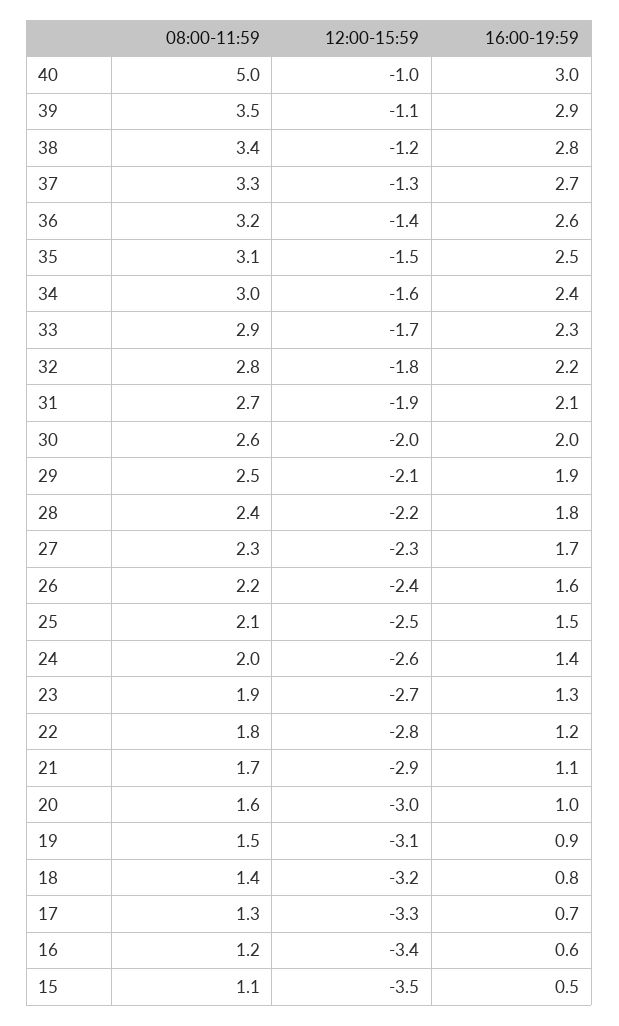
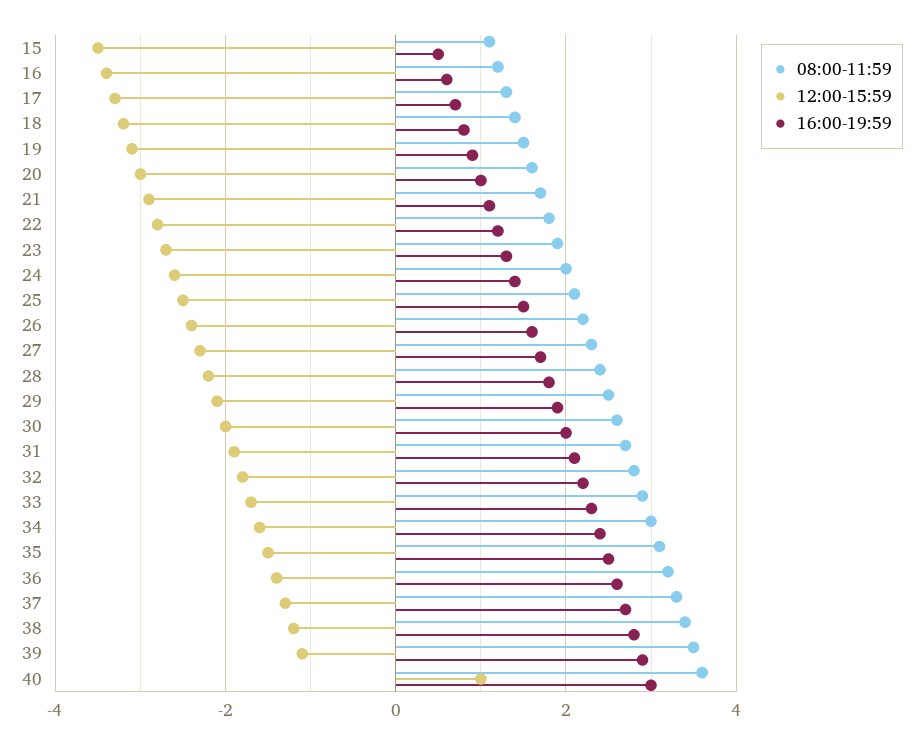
  {
    "08:00-11:59": {
-     "40": 5,
+     "40": 3.5,
      "39": 3.5,
      "38": 3.4,
      "37": 3.3,
      "36": 3.2,
      "35": 3.1,
      "34": 3,
      "33": 2.9,
      "32": 2.8,
      "31": 2.7,
      "30": 2.6,
      "29": 2.5,
      "28": 2.4,
      "27": 2.3,
      "26": 2.2,
      "25": 2.1,
      "24": 2,
      "23": 1.9,
      "22": 1.8,
      "21": 1.7,
      "20": 1.6,
      "19": 1.5,
      "18": 1.4,
      "17": 1.3,
      "16": 1.2,
      "15": 1.1
    },
    "12:00-15:59": {
-     "40": -1,
+     "40": 1,
      "39": -1.1,
      "38": -1.2,
      "37": -1.3,
      "36": -1.4,
      "35": -1.5,
      "34": -1.6,
      "33": -1.7,
      "32": -1.8,
      "31": -1.9,
      "30": -2,
      "29": -2.1,
      "28": -2.2,
      "27": -2.3,
      "26": -2.4,
      "25": -2.5,
      "24": -2.6,
      "23": -2.7,
      "22": -2.8,
      "21": -2.9,
      "20": -3,
      "19": -3.1,
      "18": -3.2,
      "17": -3.3,
      "16": -3.4,
      "15": -3.5
    },
    "16:00-19:59": {
      "40": 3,
      "39": 2.9,
      "38": 2.8,
      "37": 2.7,
      "36": 2.6,
      "35": 2.5,
      "34": 2.4,
      "33": 2.3,
      "32": 2.2,
      "31": 2.1,
      "30": 2,
      "29": 1.9,
      "28": 1.8,
      "27": 1.7,
      "26": 1.6,
      "25": 1.5,
      "24": 1.4,
      "23": 1.3,
      "22": 1.2,
      "21": 1.1,
      "20": 1,
      "19": 0.9,
      "18": 0.8,
      "17": 0.7,
      "16": 0.6,
      "15": 0.5
    }
  }

